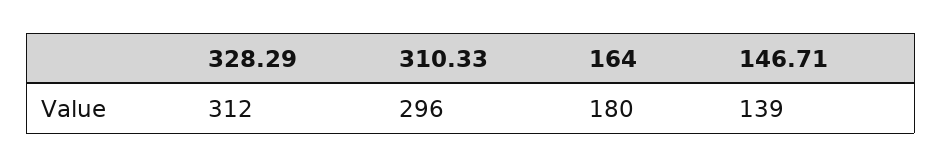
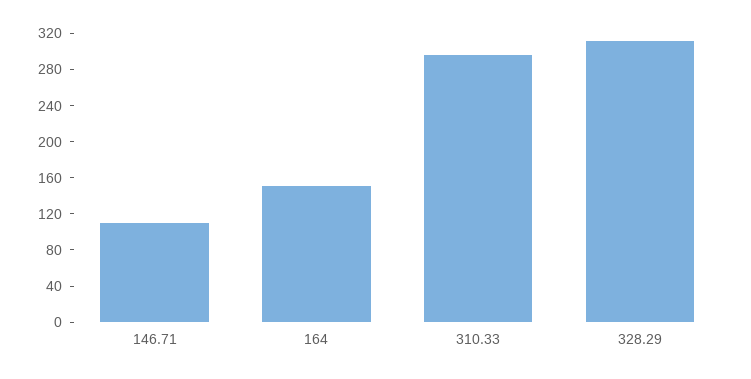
  {
    "328.29": 312,
    "310.33": 296,
-   "164": 180,
+   "164": 150,
-   "146.71": 139
+   "146.71": 110
  }

